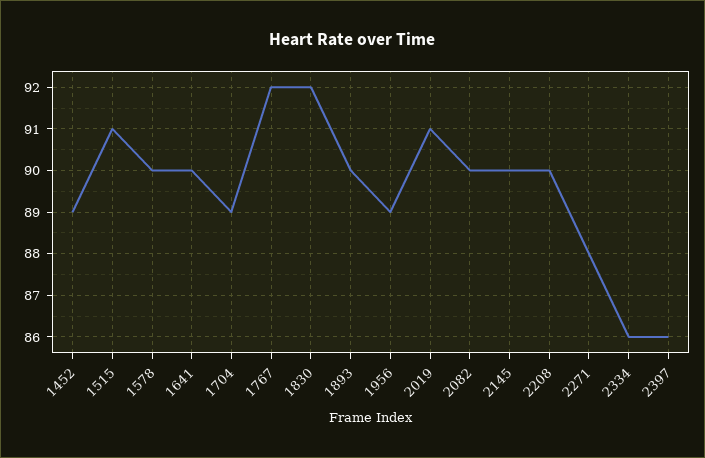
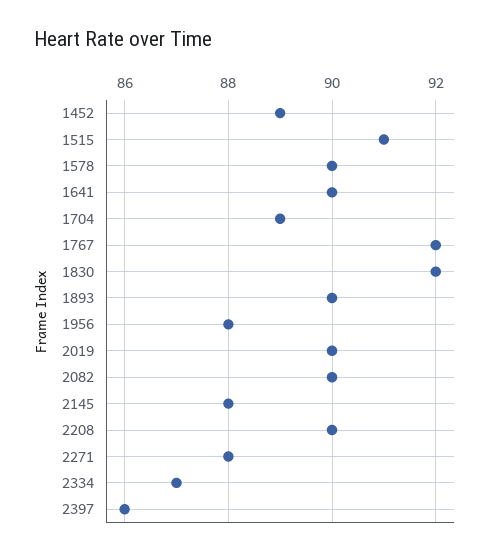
  {
    "1452": 89,
    "1515": 91,
    "1578": 90,
    "1641": 90,
    "1704": 89,
    "1767": 92,
    "1830": 92,
    "1893": 90,
-   "1956": 89,
+   "1956": 88,
-   "2019": 91,
+   "2019": 90,
    "2082": 90,
-   "2145": 90,
+   "2145": 88,
    "2208": 90,
    "2271": 88,
-   "2334": 86,
+   "2334": 87,
    "2397": 86
  }

